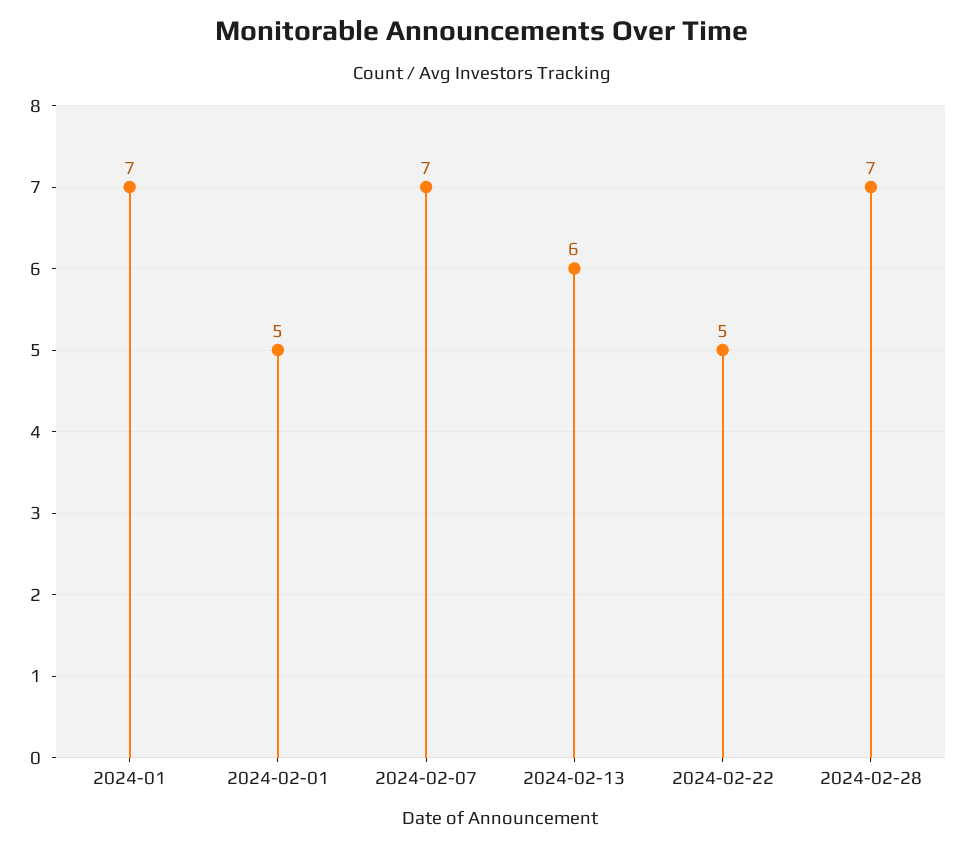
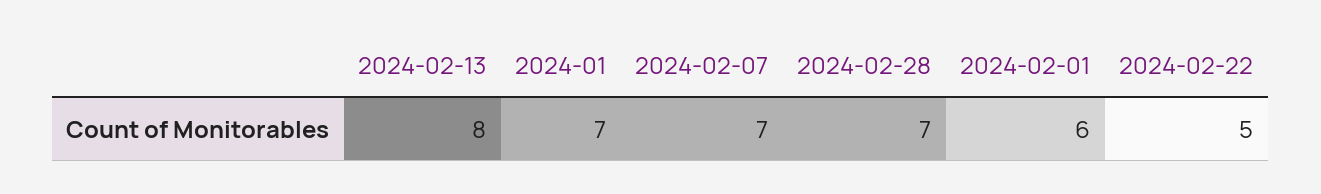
  {
    "2024-01": 7,
-   "2024-02-01": 5,
+   "2024-02-01": 6,
    "2024-02-07": 7,
-   "2024-02-13": 6,
+   "2024-02-13": 8,
    "2024-02-22": 5,
    "2024-02-28": 7
  }

